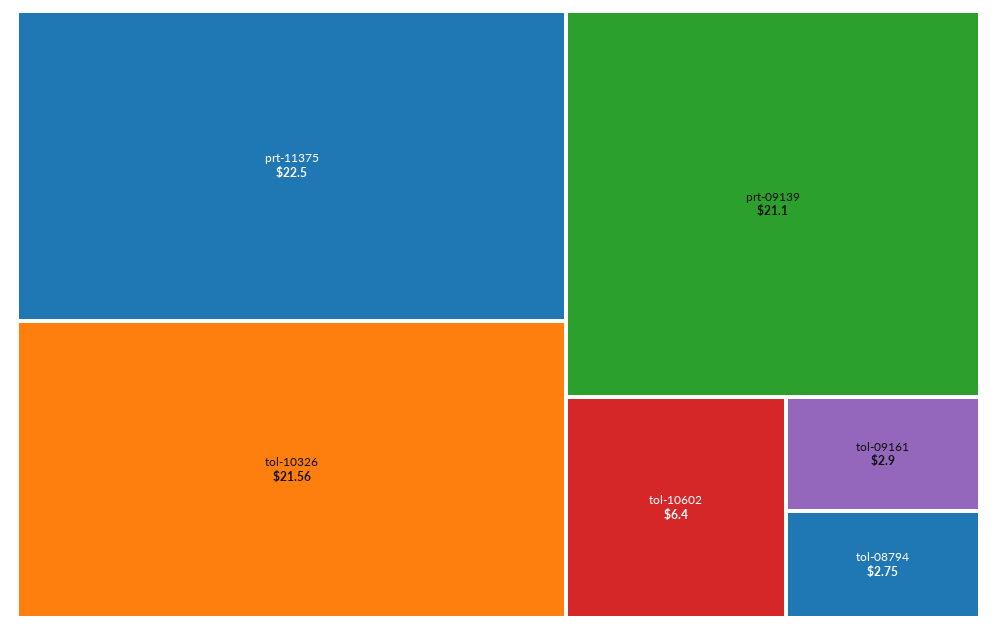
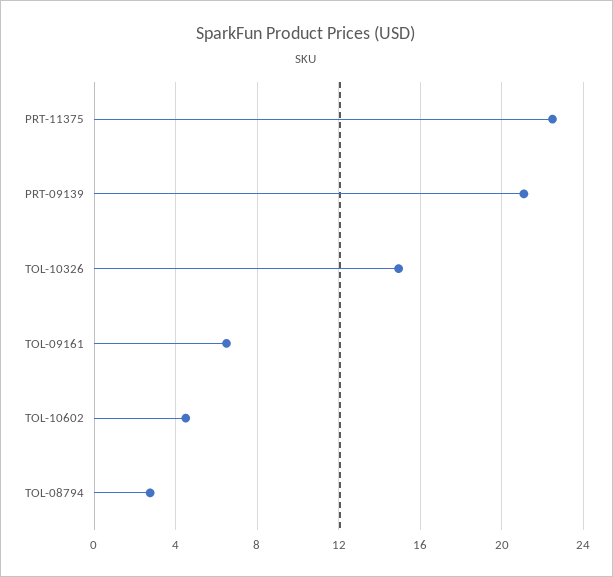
  {
    "prt-11375": 22.5,
-   "tol-10326": 21.56,
+   "tol-10326": 15,
    "prt-09139": 21.1,
-   "tol-10602": 6.4,
+   "tol-10602": 4.5,
-   "tol-09161": 2.9,
+   "tol-09161": 6.5,
    "tol-08794": 2.75
  }

